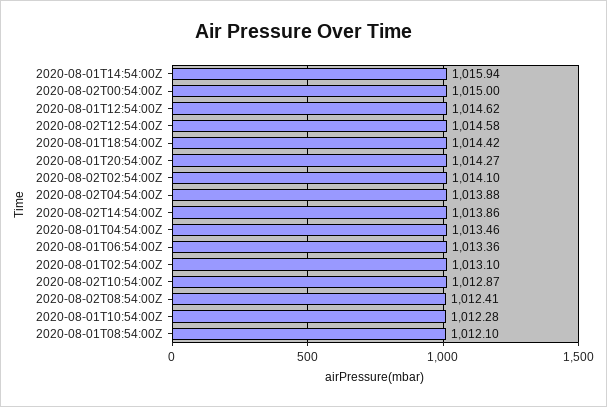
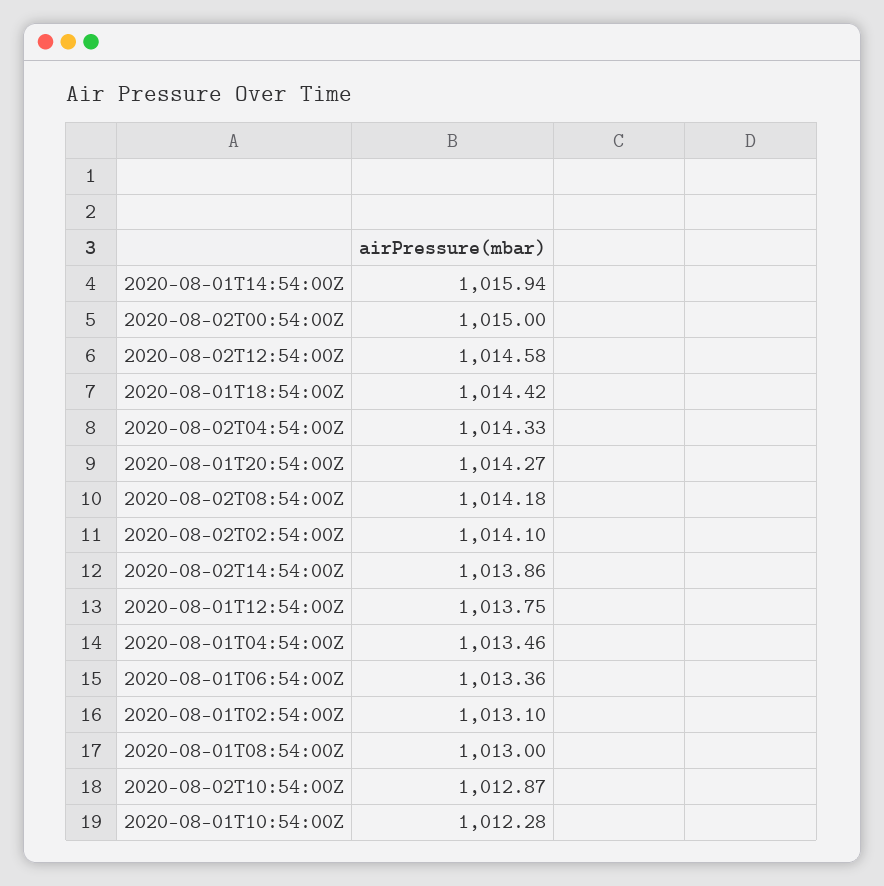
  {
    "2020-08-01T14:54:00Z": 1015.94,
    "2020-08-02T00:54:00Z": 1015,
-   "2020-08-01T12:54:00Z": 1014.62,
+   "2020-08-01T12:54:00Z": 1013.75,
    "2020-08-02T12:54:00Z": 1014.58,
    "2020-08-01T18:54:00Z": 1014.42,
    "2020-08-01T20:54:00Z": 1014.27,
    "2020-08-02T02:54:00Z": 1014.1,
-   "2020-08-02T04:54:00Z": 1013.88,
+   "2020-08-02T04:54:00Z": 1014.33,
    "2020-08-02T14:54:00Z": 1013.86,
    "2020-08-01T04:54:00Z": 1013.46,
    "2020-08-01T06:54:00Z": 1013.36,
    "2020-08-01T02:54:00Z": 1013.1,
    "2020-08-02T10:54:00Z": 1012.87,
-   "2020-08-02T08:54:00Z": 1012.41,
+   "2020-08-02T08:54:00Z": 1014.18,
    "2020-08-01T10:54:00Z": 1012.28,
-   "2020-08-01T08:54:00Z": 1012.1
+   "2020-08-01T08:54:00Z": 1013
  }

